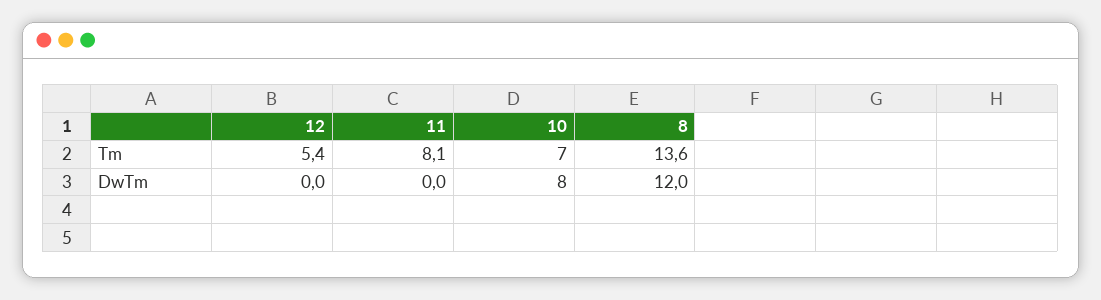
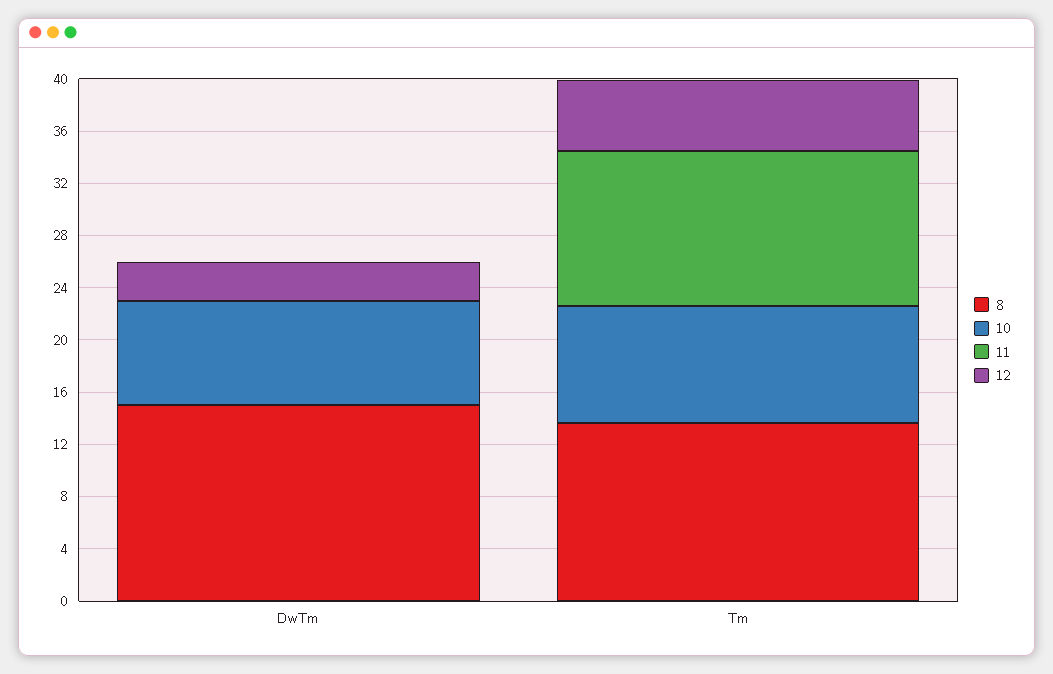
  {
    "12": {
      "Tm": 5.4,
-     "DwTm": 0
+     "DwTm": 3
    },
    "11": {
-     "Tm": 8.1,
+     "Tm": 12,
      "DwTm": 0
    },
    "10": {
-     "Tm": 7,
+     "Tm": 9,
      "DwTm": 8
    },
    "8": {
      "Tm": 13.6,
-     "DwTm": 12
+     "DwTm": 15
    }
  }

